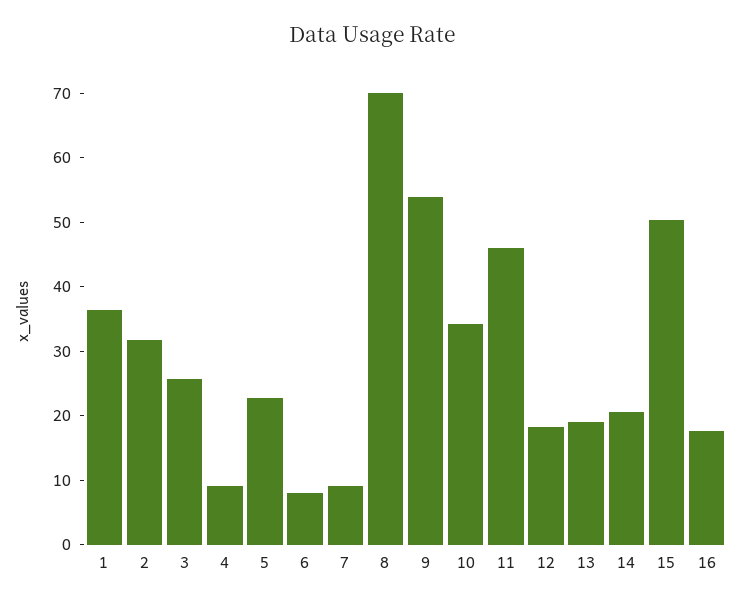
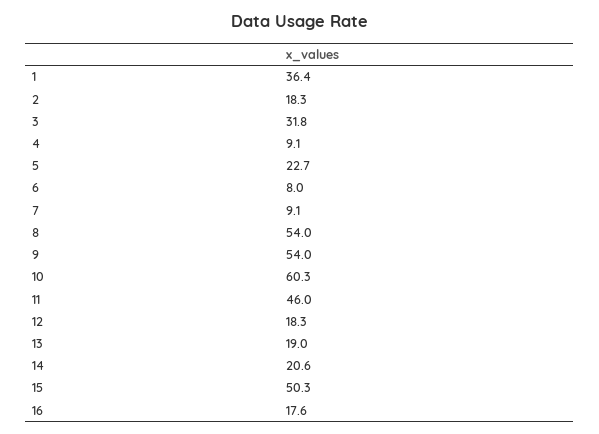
  {
    "1": 36.4,
-   "2": 32,
+   "2": 18.3,
-   "3": 26,
+   "3": 31.8,
    "4": 9.1,
    "5": 22.7,
    "6": 8,
    "7": 9.1,
-   "8": 70,
+   "8": 54,
    "9": 54,
-   "10": 34,
+   "10": 60.3,
    "11": 46,
    "12": 18.3,
    "13": 19,
    "14": 20.6,
    "15": 50.3,
    "16": 17.6
  }

